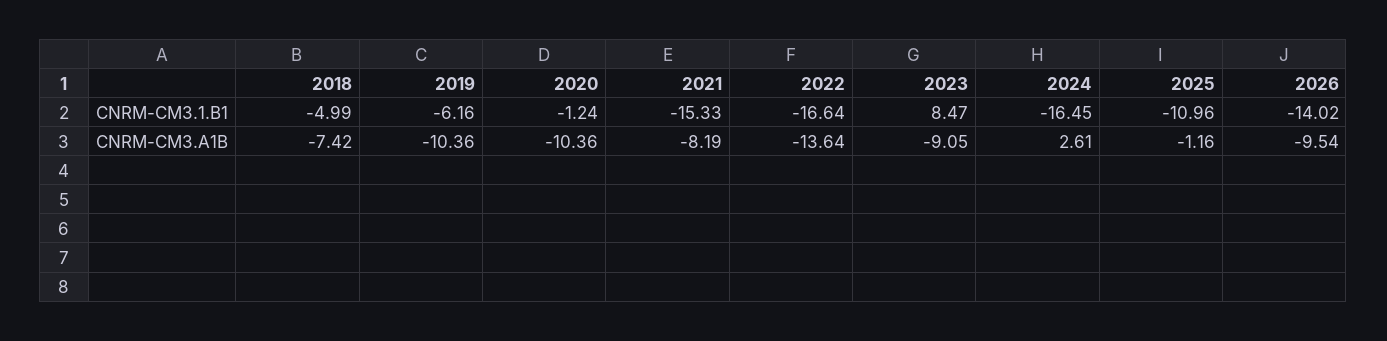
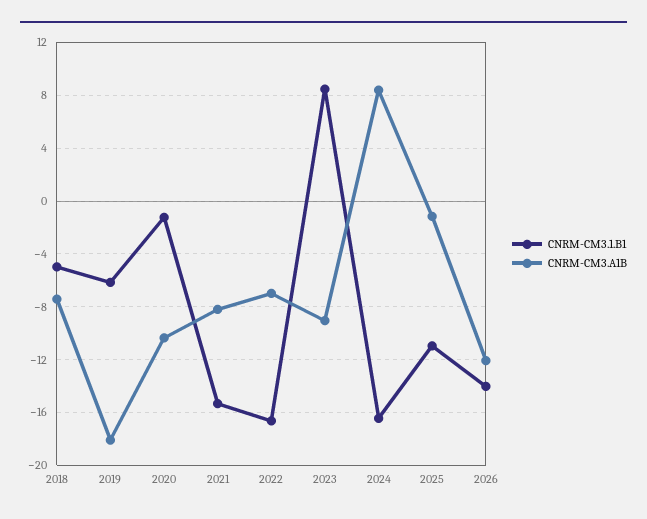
  {
    "CNRM-CM3.1.B1": {
      "2018": -4.99,
      "2019": -6.16,
      "2020": -1.24,
      "2021": -15.33,
      "2022": -16.64,
      "2023": 8.47,
      "2024": -16.45,
      "2025": -10.96,
      "2026": -14.02
    },
    "CNRM-CM3.A1B": {
      "2018": -7.42,
-     "2019": -10.36,
+     "2019": -18,
      "2020": -10.36,
      "2021": -8.19,
-     "2022": -13.64,
+     "2022": -7,
      "2023": -9.05,
-     "2024": 2.61,
+     "2024": 8.5,
      "2025": -1.16,
-     "2026": -9.54
+     "2026": -12
    }
  }

